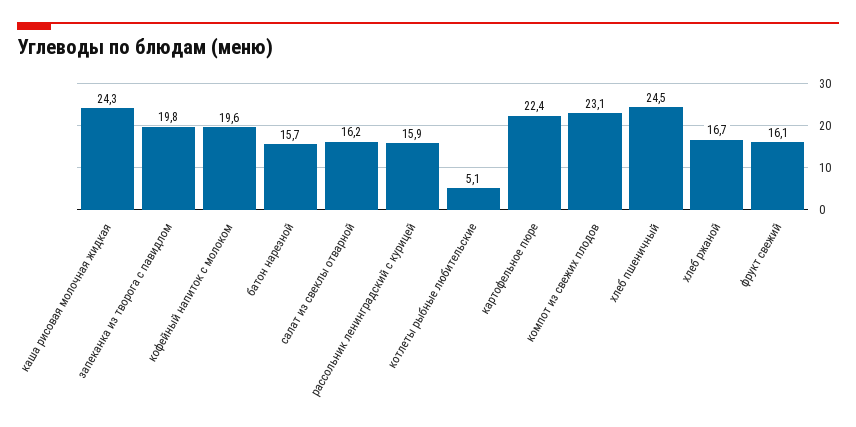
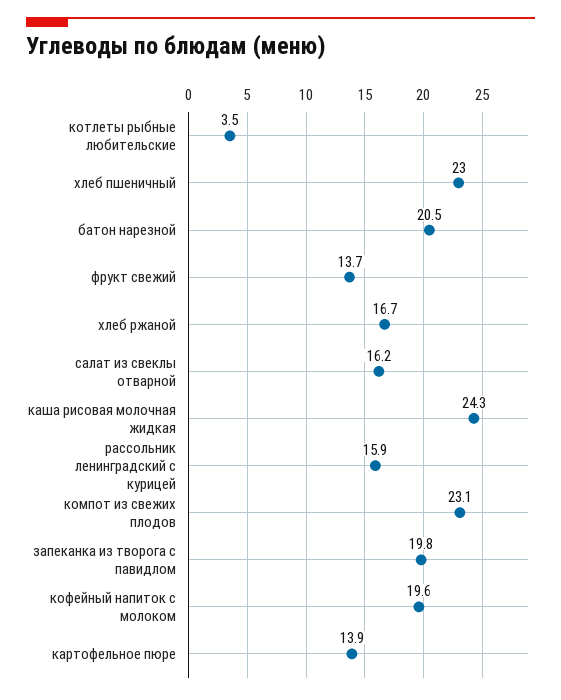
  {
    "каша рисовая молочная жидкая": 24.3,
    "запеканка из творога с павидлом": 19.8,
    "кофейный напиток с молоком": 19.6,
-   "батон нарезной": 15.7,
+   "батон нарезной": 20.5,
    "салат из свеклы отварной": 16.2,
    "рассольник ленинградский с курицей": 15.9,
-   "котлеты рыбные любительские": 5.1,
+   "котлеты рыбные любительские": 3.5,
-   "картофельное пюре": 22.4,
+   "картофельное пюре": 13.9,
    "компот из свежих плодов": 23.1,
-   "хлеб пшеничный": 24.5,
+   "хлеб пшеничный": 23,
    "хлеб ржаной": 16.7,
-   "фрукт свежий": 16.1
+   "фрукт свежий": 13.7
  }

